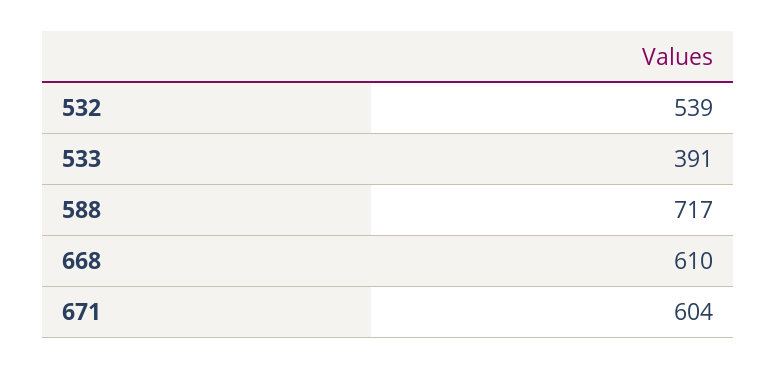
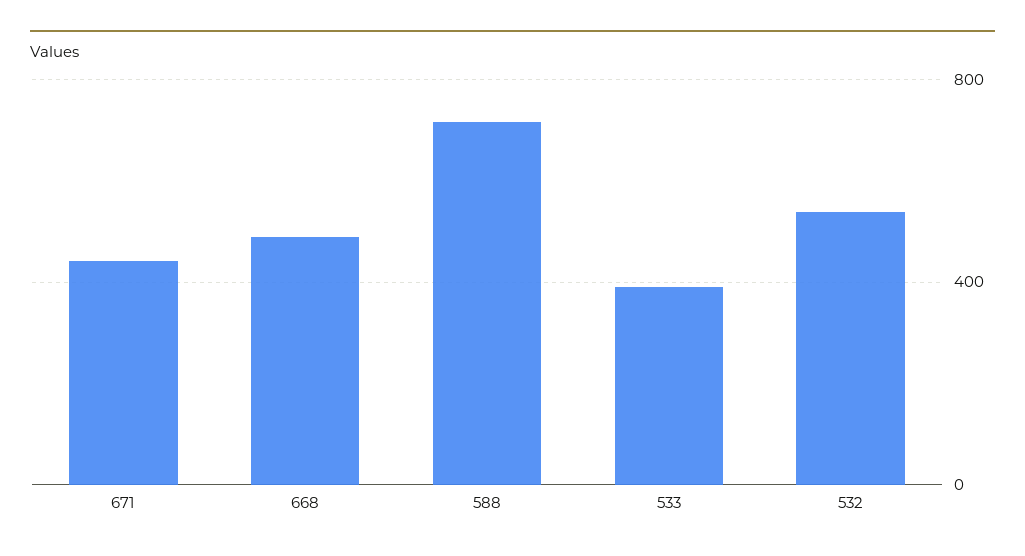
  {
    "532": 539,
    "533": 391,
    "588": 717,
-   "668": 610,
+   "668": 500,
-   "671": 604
+   "671": 450
  }

